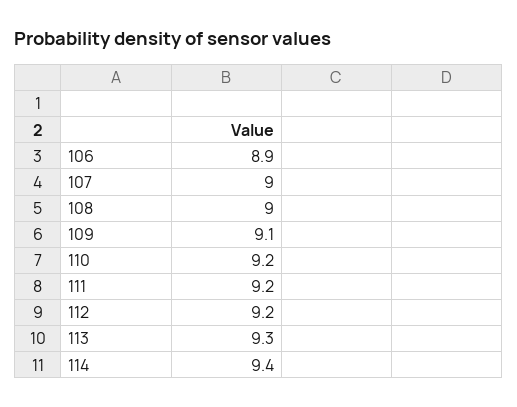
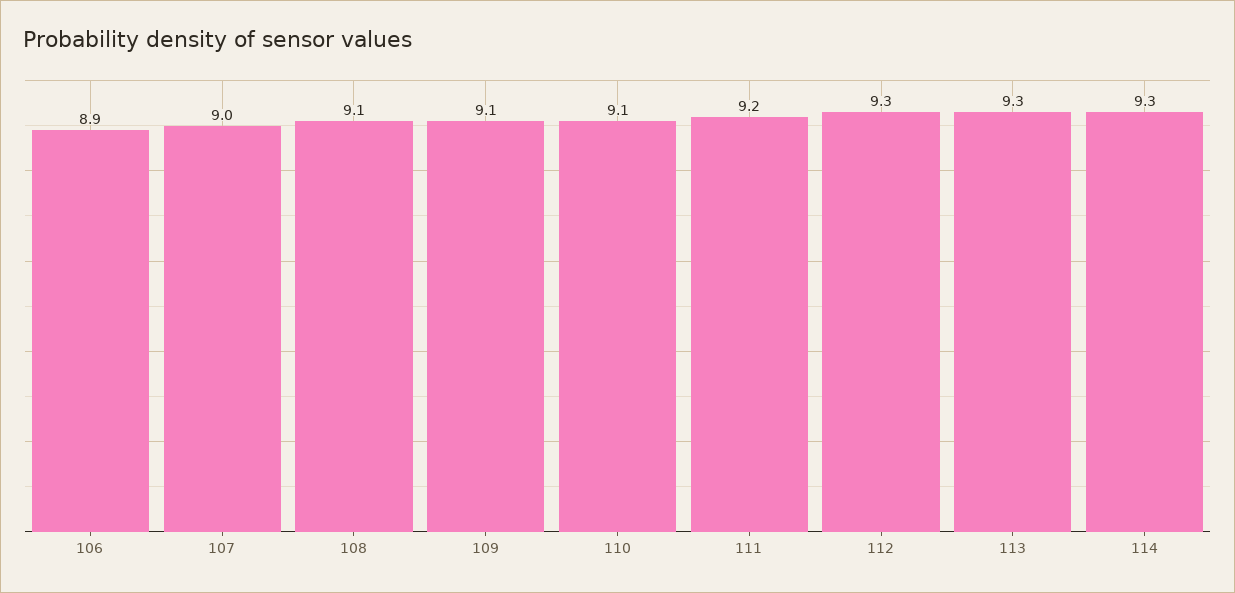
  {
    "106": 8.9,
    "107": 9,
-   "108": 9,
+   "108": 9.1,
    "109": 9.1,
-   "110": 9.2,
+   "110": 9.1,
    "111": 9.2,
-   "112": 9.2,
+   "112": 9.3,
    "113": 9.3,
-   "114": 9.4
+   "114": 9.3
  }

